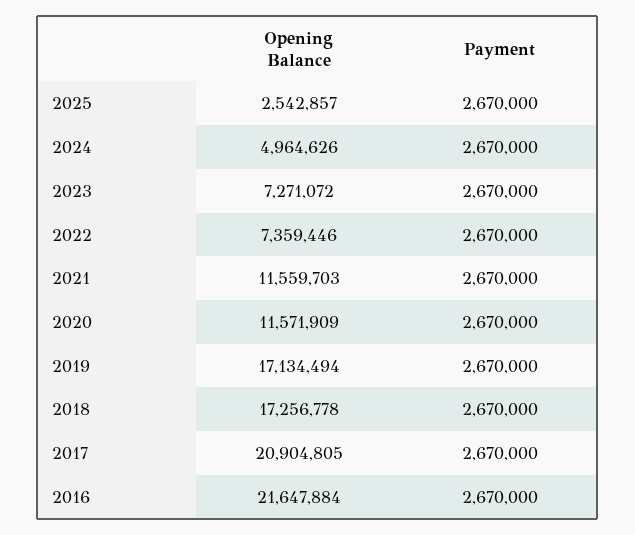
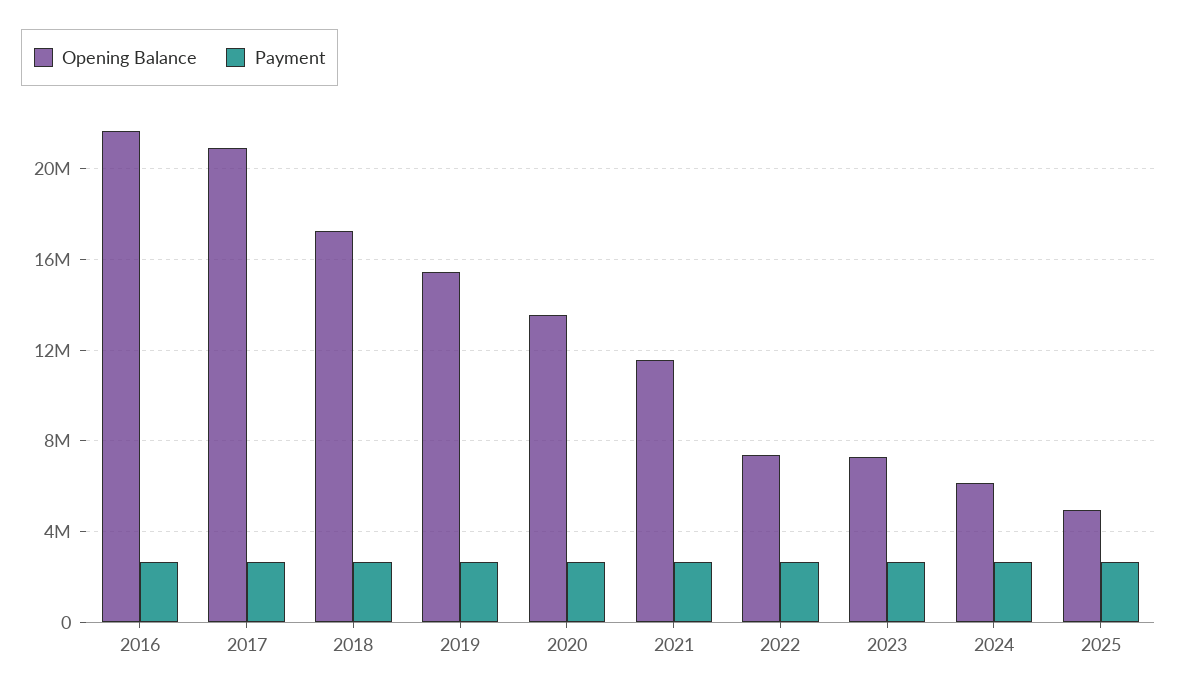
  {
    "Opening Balance": {
-     "2025": 2542857,
+     "2025": 5000000,
-     "2024": 4964626,
+     "2024": 6000000,
      "2023": 7271072,
      "2022": 7359446,
      "2021": 11559703,
-     "2020": 11571909,
+     "2020": 13500000,
-     "2019": 17134494,
+     "2019": 15500000,
      "2018": 17256778,
      "2017": 20904805,
      "2016": 21647884
    },
    "Payment": {
      "2025": 2670000,
      "2024": 2670000,
      "2023": 2670000,
      "2022": 2670000,
      "2021": 2670000,
      "2020": 2670000,
      "2019": 2670000,
      "2018": 2670000,
      "2017": 2670000,
      "2016": 2670000
    }
  }

